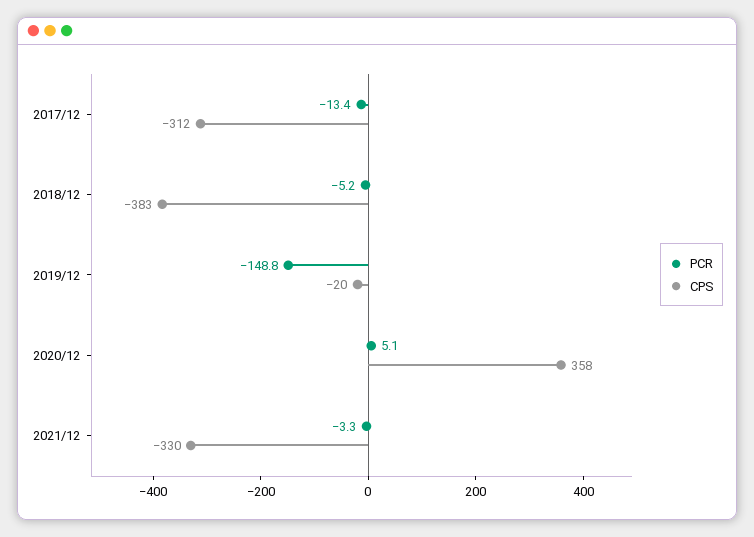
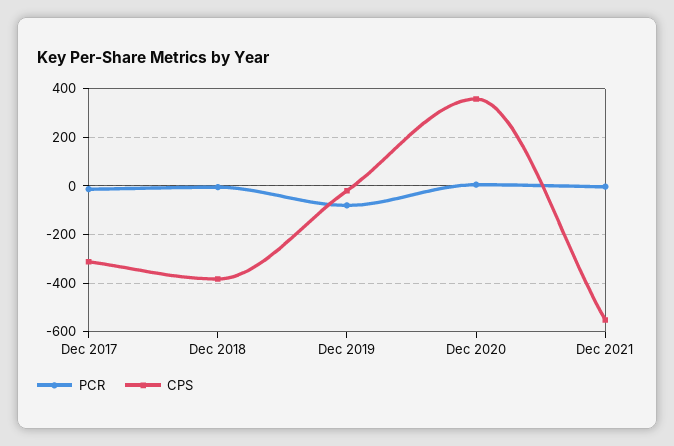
  {
    "PCR": {
      "2017/12": -13.4,
      "2018/12": -5.2,
-     "2019/12": -148.8,
+     "2019/12": -75,
      "2020/12": 5.1,
      "2021/12": -3.3
    },
    "CPS": {
      "2017/12": -312,
      "2018/12": -383,
      "2019/12": -20,
      "2020/12": 358,
-     "2021/12": -330
+     "2021/12": -550
    }
  }

